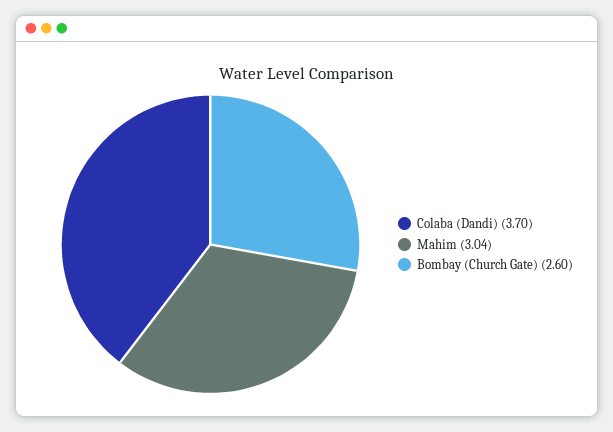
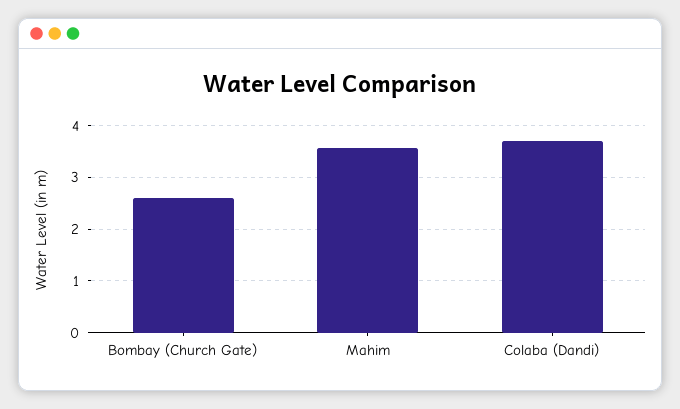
  {
    "Colaba (Dandi)": 3.7,
-   "Mahim": 3.04,
+   "Mahim": 3.6,
    "Bombay (Church Gate)": 2.6
  }

